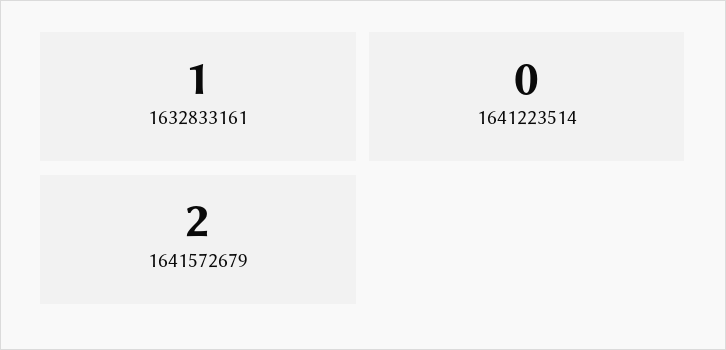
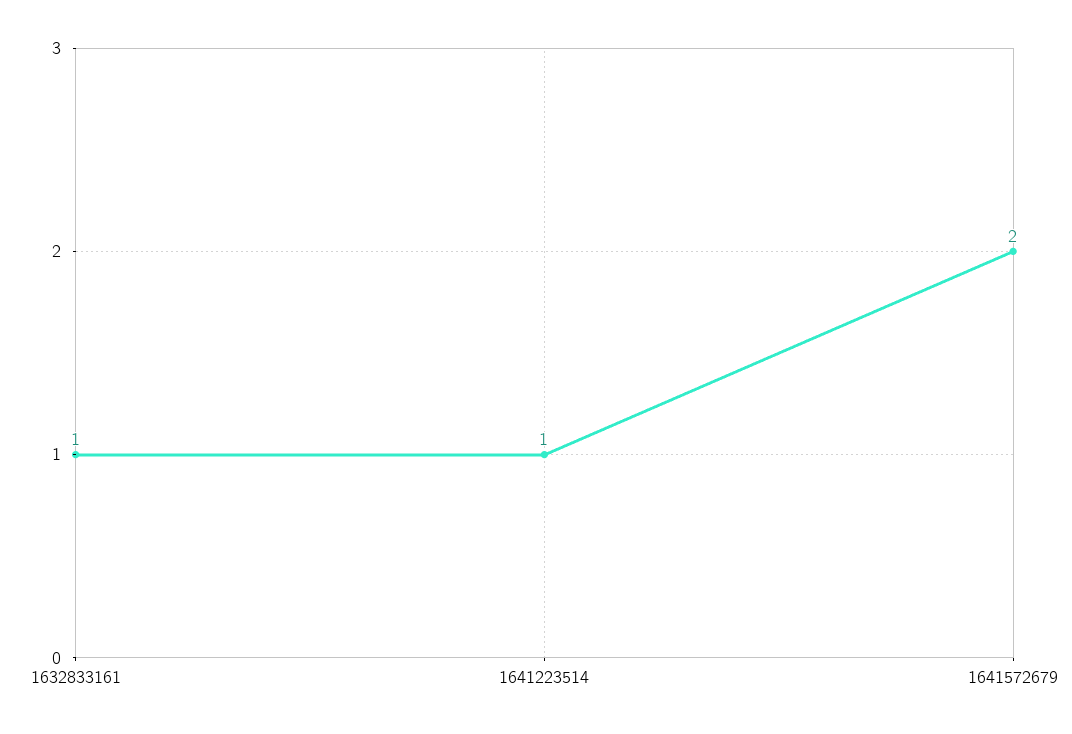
  {
    "1632833161": 1,
-   "1641223514": 0,
+   "1641223514": 1,
    "1641572679": 2
  }

